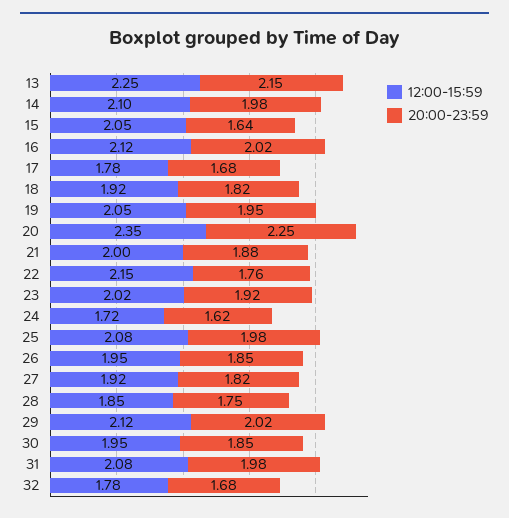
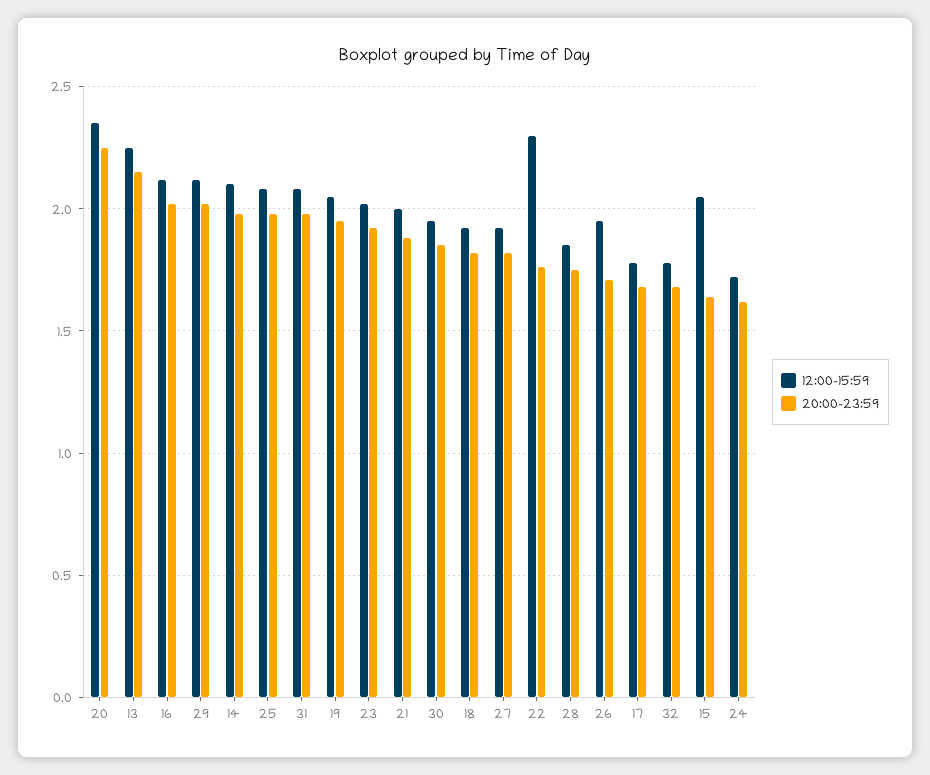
  {
    "12:00-15:59": {
      "13": 2.25,
      "14": 2.1,
      "15": 2.05,
      "16": 2.12,
      "17": 1.78,
      "18": 1.92,
      "19": 2.05,
      "20": 2.35,
      "21": 2,
-     "22": 2.15,
+     "22": 2.3,
      "23": 2.02,
      "24": 1.72,
      "25": 2.08,
      "26": 1.95,
      "27": 1.92,
      "28": 1.85,
      "29": 2.12,
      "30": 1.95,
      "31": 2.08,
      "32": 1.78
    },
    "20:00-23:59": {
      "13": 2.15,
      "14": 1.98,
      "15": 1.64,
      "16": 2.02,
      "17": 1.68,
      "18": 1.82,
      "19": 1.95,
      "20": 2.25,
      "21": 1.88,
      "22": 1.76,
      "23": 1.92,
      "24": 1.62,
      "25": 1.98,
-     "26": 1.85,
+     "26": 1.7,
      "27": 1.82,
      "28": 1.75,
      "29": 2.02,
      "30": 1.85,
      "31": 1.98,
      "32": 1.68
    }
  }

